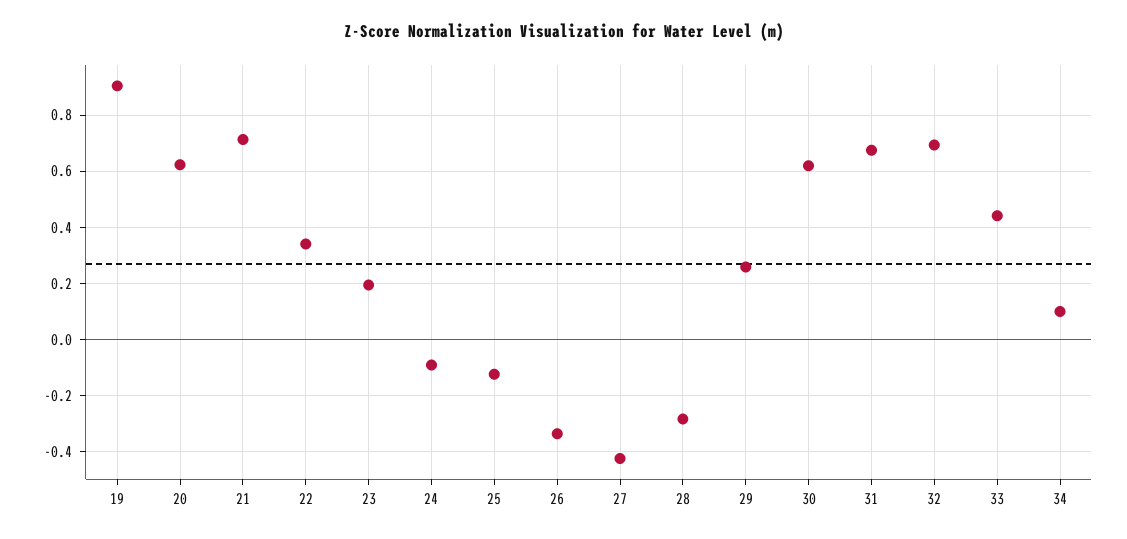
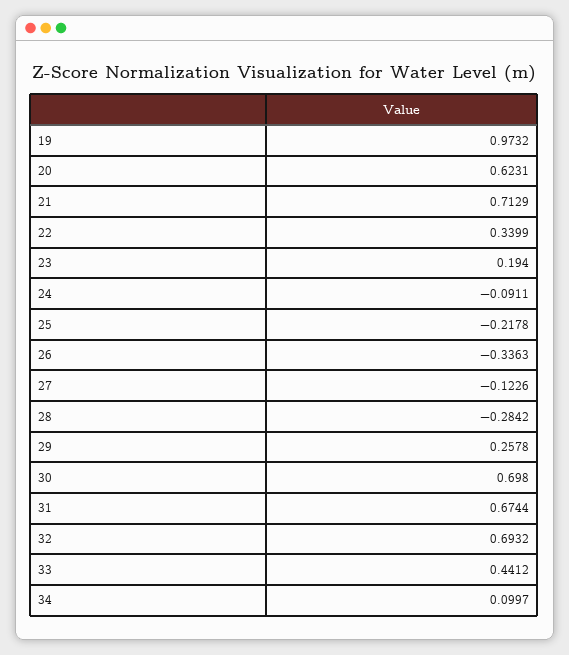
  {
-   "19": 0.9,
+   "19": 0.9732,
    "20": 0.6231,
    "21": 0.7129,
    "22": 0.3399,
    "23": 0.194,
    "24": -0.0911,
-   "25": -0.125,
+   "25": -0.2178,
    "26": -0.3363,
-   "27": -0.425,
+   "27": -0.1226,
    "28": -0.2842,
    "29": 0.2578,
-   "30": 0.625,
+   "30": 0.698,
    "31": 0.6744,
    "32": 0.6932,
    "33": 0.4412,
    "34": 0.0997
  }

